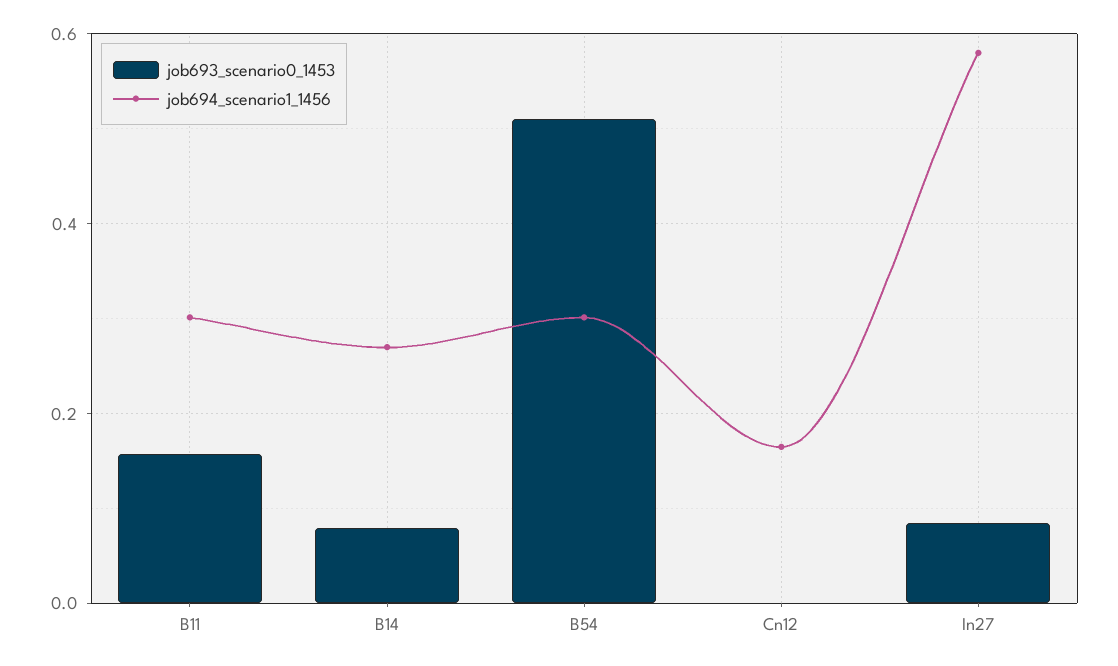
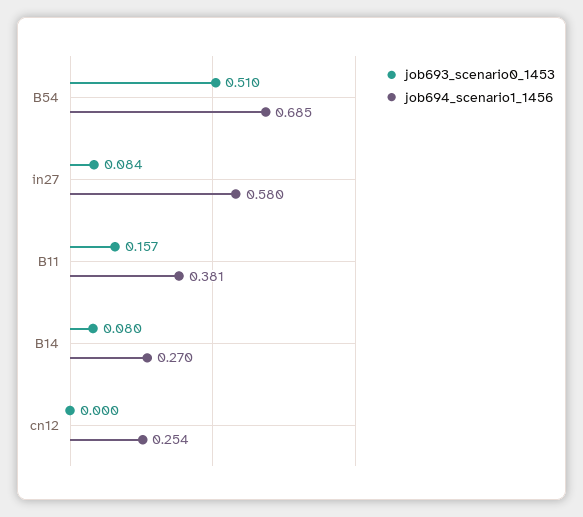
  {
    "job693_scenario0_1453": {
      "B11": 0.157,
      "B14": 0.08,
      "B54": 0.51,
      "Cn12": 0,
      "In27": 0.084
    },
    "job694_scenario1_1456": {
-     "B11": 0.3,
+     "B11": 0.381,
      "B14": 0.27,
-     "B54": 0.3,
+     "B54": 0.685,
-     "Cn12": 0.16,
+     "Cn12": 0.254,
      "In27": 0.58
    }
  }

